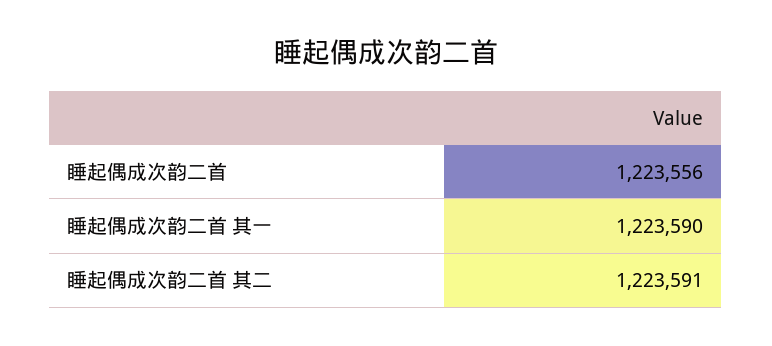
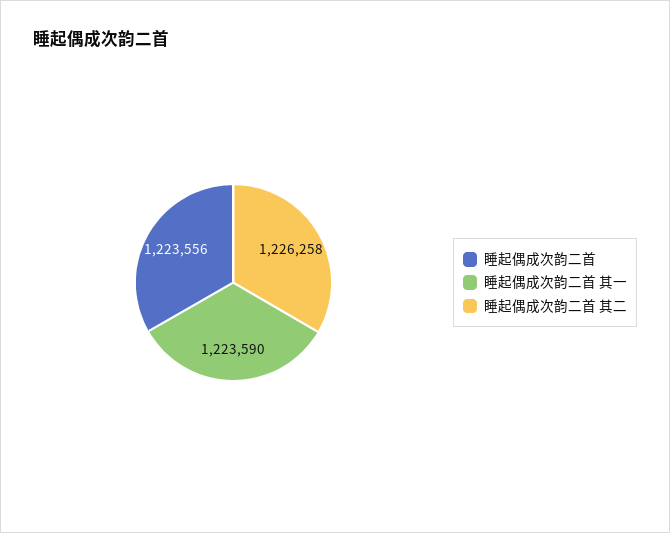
  {
    "睡起偶成次韵二首": 1223556,
    "睡起偶成次韵二首 其一": 1223590,
-   "睡起偶成次韵二首 其二": 1223591
+   "睡起偶成次韵二首 其二": 1226258
  }

